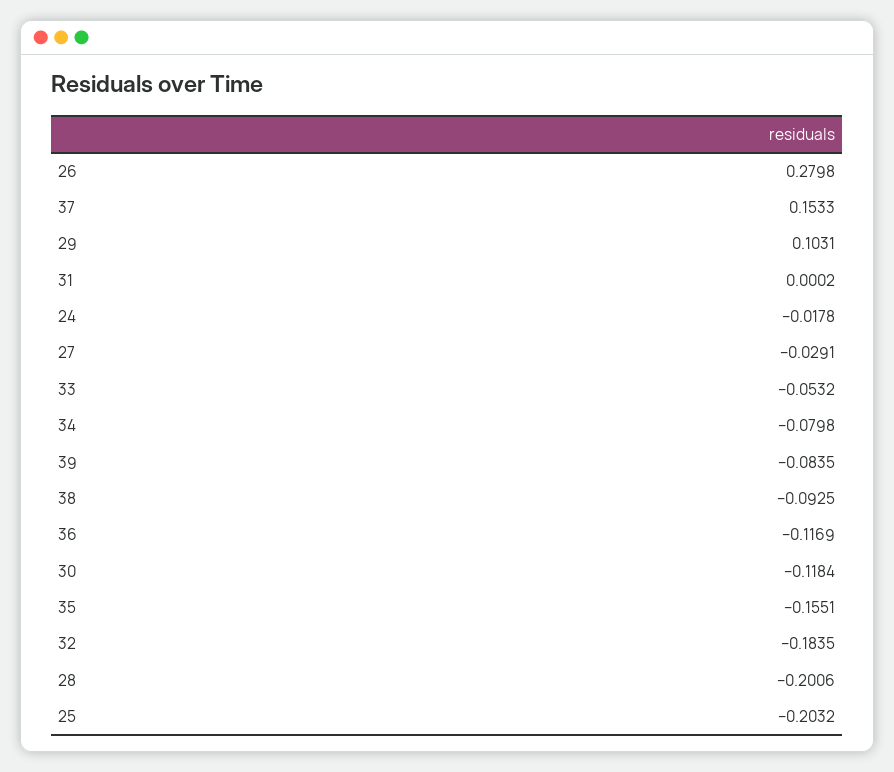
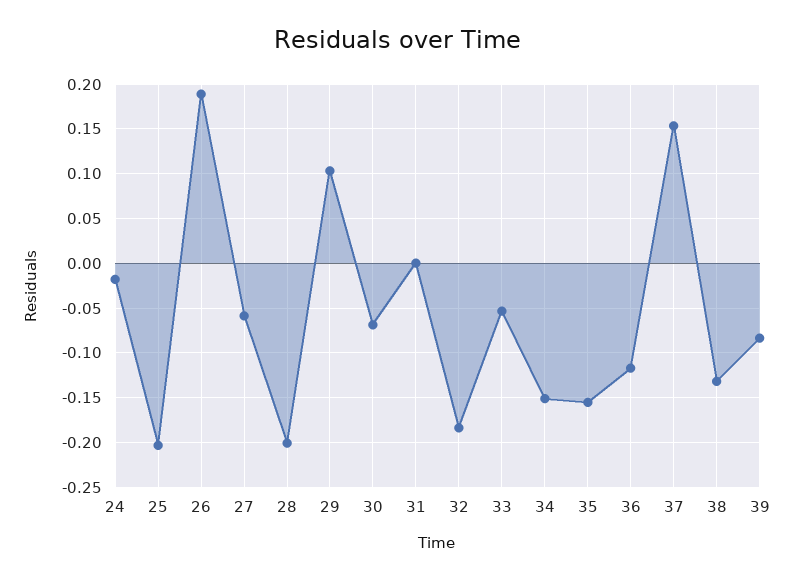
  {
-   "26": 0.2798,
+   "26": 0.19,
    "37": 0.1533,
    "29": 0.1031,
    "31": 0.0002,
    "24": -0.0178,
-   "27": -0.0291,
+   "27": -0.06,
    "33": -0.0532,
-   "34": -0.0798,
+   "34": -0.15,
    "39": -0.0835,
-   "38": -0.0925,
+   "38": -0.13,
    "36": -0.1169,
-   "30": -0.1184,
+   "30": -0.07,
    "35": -0.1551,
    "32": -0.1835,
    "28": -0.2006,
    "25": -0.2032
  }

